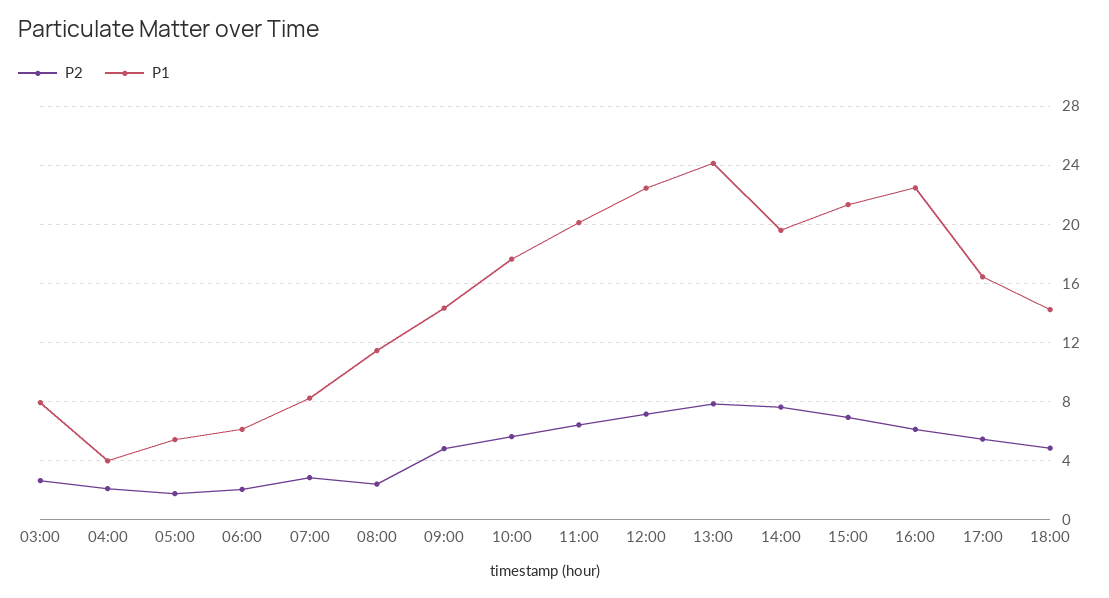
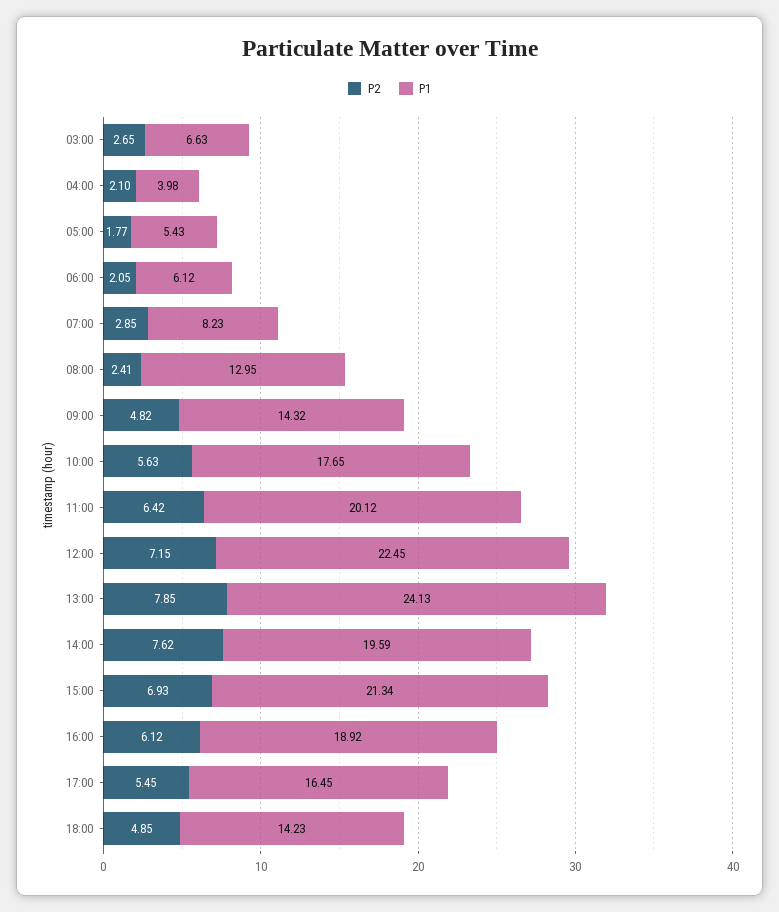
  {
    "P2": {
      "03:00": 2.65,
      "04:00": 2.1,
      "05:00": 1.77,
      "06:00": 2.05,
      "07:00": 2.85,
      "08:00": 2.41,
      "09:00": 4.82,
      "10:00": 5.63,
      "11:00": 6.42,
      "12:00": 7.15,
      "13:00": 7.85,
      "14:00": 7.62,
      "15:00": 6.93,
      "16:00": 6.12,
      "17:00": 5.45,
      "18:00": 4.85
    },
    "P1": {
-     "03:00": 8,
+     "03:00": 6.63,
      "04:00": 3.98,
      "05:00": 5.43,
      "06:00": 6.12,
      "07:00": 8.23,
-     "08:00": 11.5,
+     "08:00": 12.95,
      "09:00": 14.32,
      "10:00": 17.65,
      "11:00": 20.12,
      "12:00": 22.45,
      "13:00": 24.13,
      "14:00": 19.59,
      "15:00": 21.34,
-     "16:00": 22.5,
+     "16:00": 18.92,
      "17:00": 16.45,
      "18:00": 14.23
    }
  }

